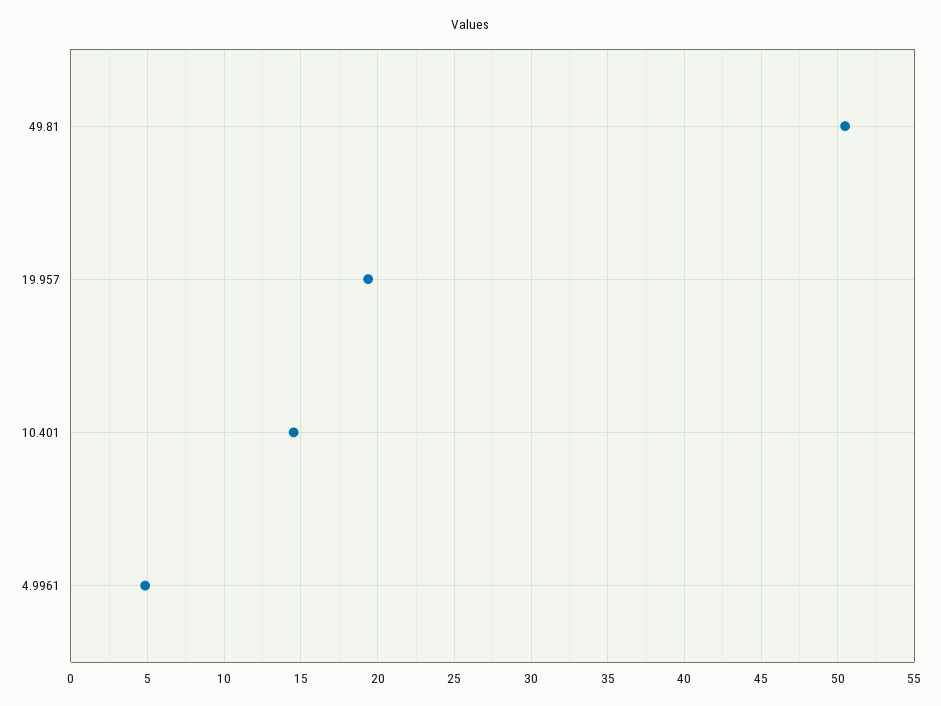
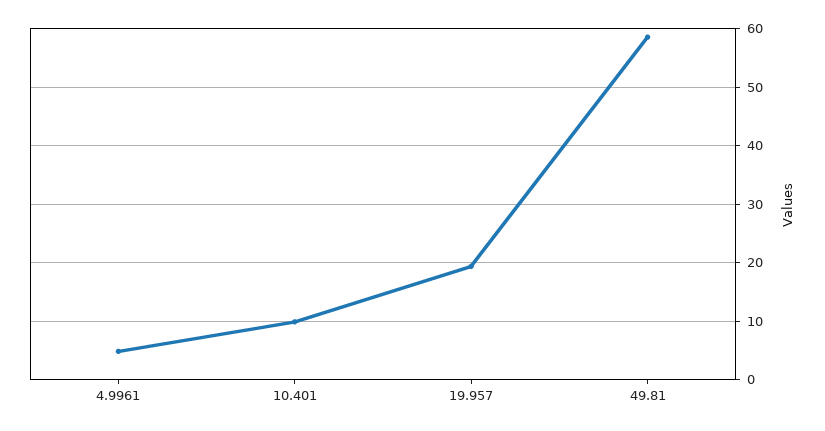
  {
-   "49.81": 50.5,
+   "49.81": 58,
    "19.957": 19.5,
-   "10.401": 14.5,
+   "10.401": 10,
    "4.9961": 5
  }

